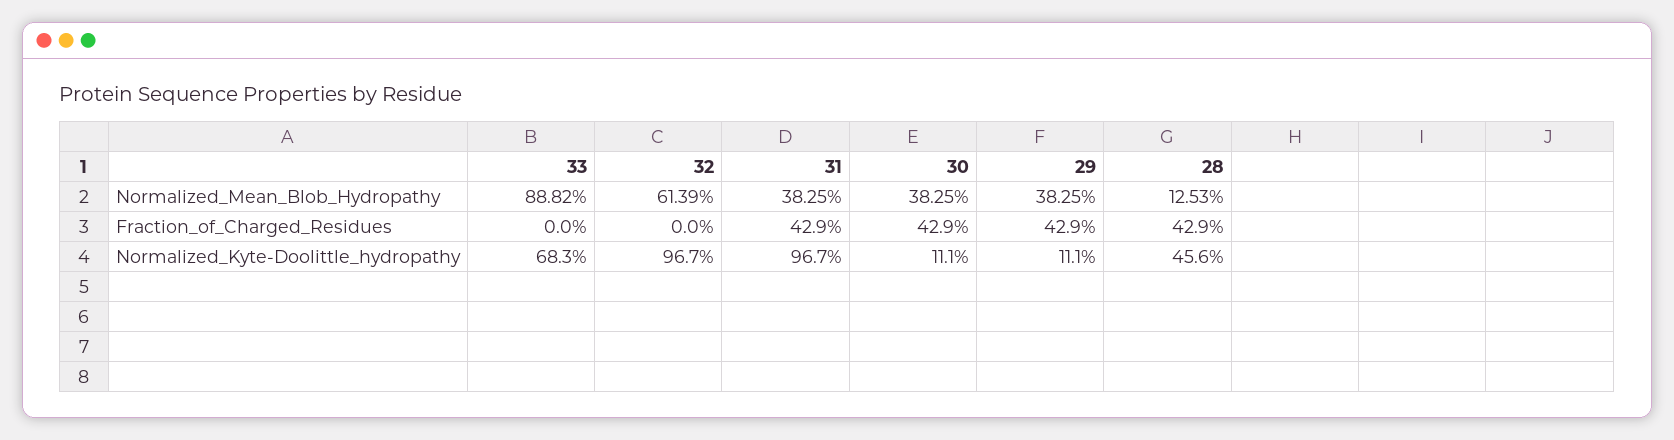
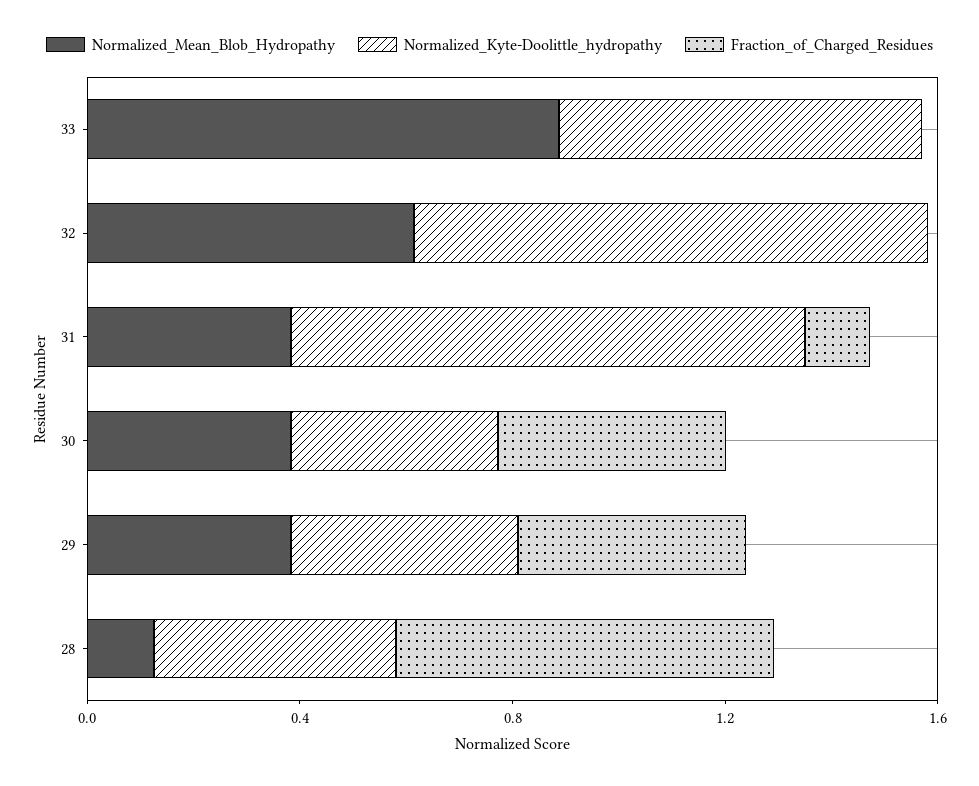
  {
    "Normalized_Mean_Blob_Hydropathy": {
      "33": 0.8882,
      "32": 0.6139,
      "31": 0.3825,
      "30": 0.3825,
      "29": 0.3825,
      "28": 0.1253
    },
    "Fraction_of_Charged_Residues": {
      "33": 0,
      "32": 0,
-     "31": 0.429,
+     "31": 0.1,
      "30": 0.429,
      "29": 0.429,
-     "28": 0.429
+     "28": 0.7
    },
    "Normalized_Kyte-Doolittle_hydropathy": {
      "33": 0.683,
      "32": 0.967,
      "31": 0.967,
-     "30": 0.111,
+     "30": 0.4,
-     "29": 0.111,
+     "29": 0.4,
      "28": 0.456
    }
  }

